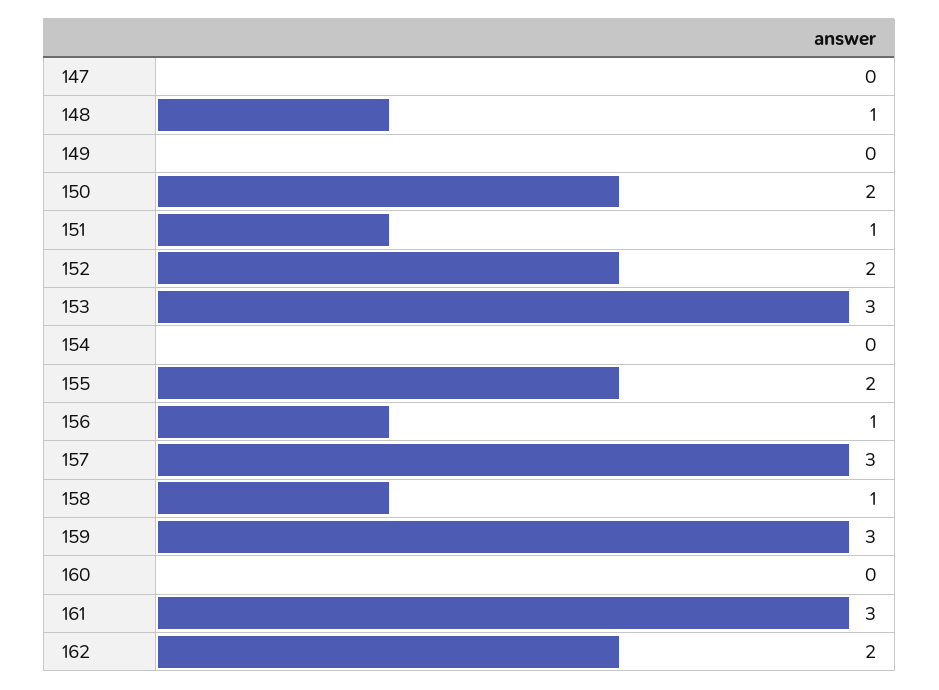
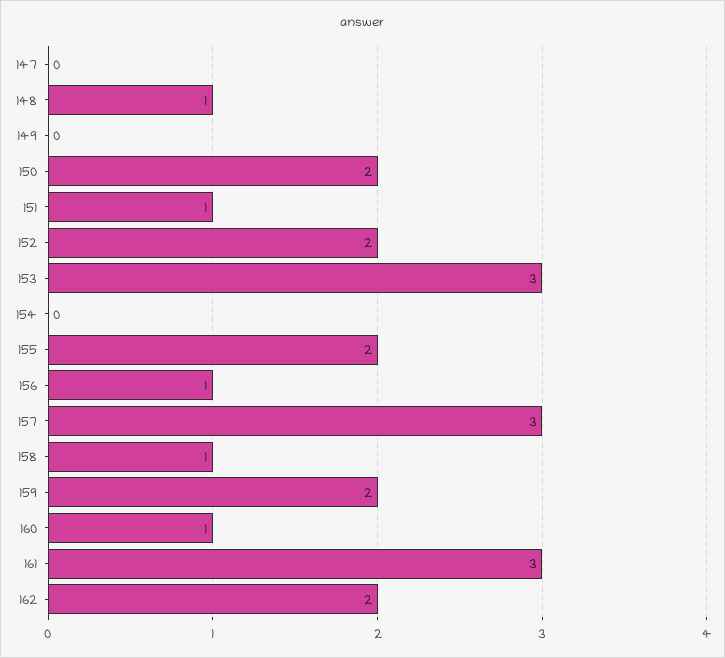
  {
    "147": 0,
    "148": 1,
    "149": 0,
    "150": 2,
    "151": 1,
    "152": 2,
    "153": 3,
    "154": 0,
    "155": 2,
    "156": 1,
    "157": 3,
    "158": 1,
-   "159": 3,
+   "159": 2,
-   "160": 0,
+   "160": 1,
    "161": 3,
    "162": 2
  }

